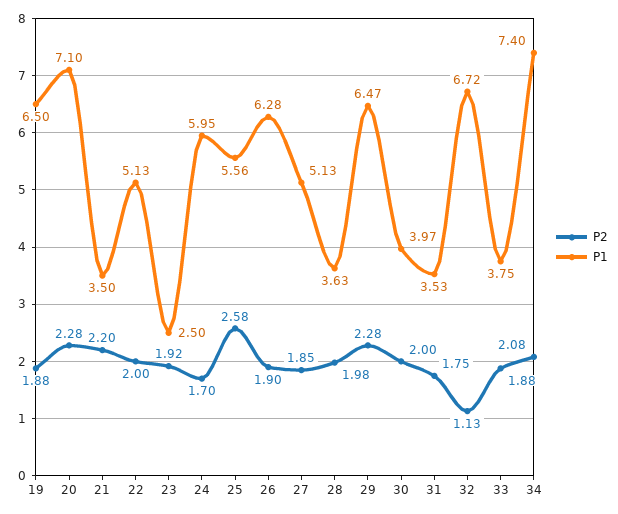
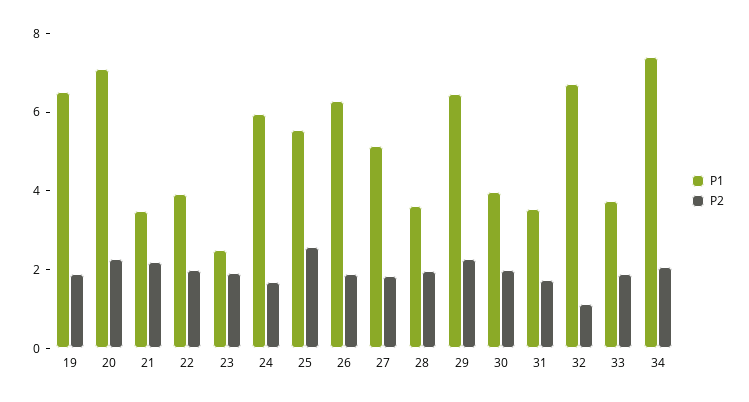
  {
    "P2": {
      "19": 1.88,
      "20": 2.28,
      "21": 2.2,
      "22": 2,
      "23": 1.92,
      "24": 1.7,
      "25": 2.58,
      "26": 1.9,
      "27": 1.85,
      "28": 1.98,
      "29": 2.28,
      "30": 2,
      "31": 1.75,
      "32": 1.13,
      "33": 1.88,
      "34": 2.08
    },
    "P1": {
      "19": 6.5,
      "20": 7.1,
      "21": 3.5,
-     "22": 5.13,
+     "22": 4,
      "23": 2.5,
      "24": 5.95,
      "25": 5.56,
      "26": 6.28,
      "27": 5.13,
      "28": 3.63,
      "29": 6.47,
      "30": 3.97,
      "31": 3.53,
      "32": 6.72,
      "33": 3.75,
      "34": 7.4
    }
  }

